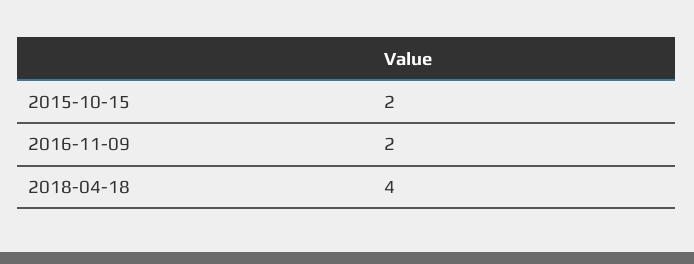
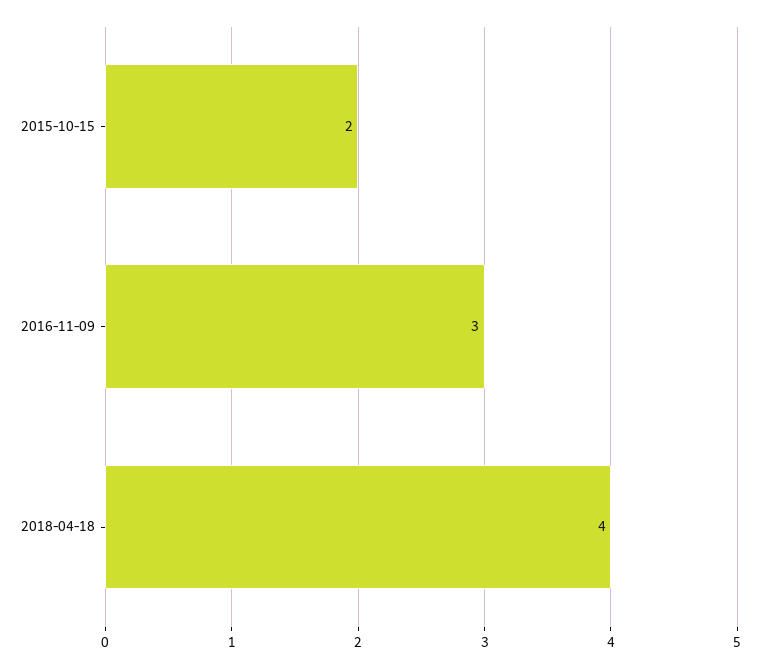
  {
    "2015-10-15": 2,
-   "2016-11-09": 2,
+   "2016-11-09": 3,
    "2018-04-18": 4
  }

